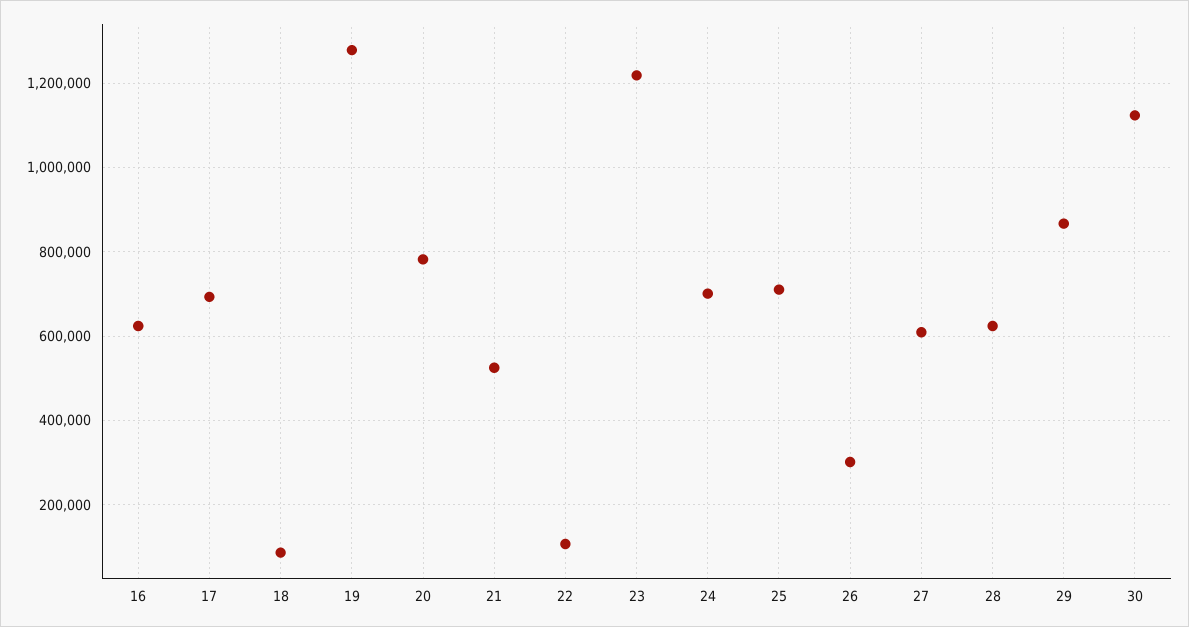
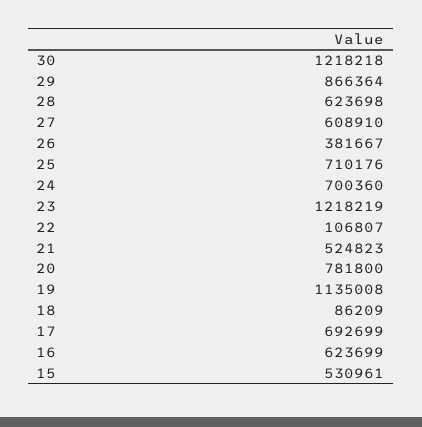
  {
    "16": 623699,
    "17": 692699,
    "18": 86209,
-   "19": 1280000,
+   "19": 1135008,
    "20": 781800,
    "21": 524823,
    "22": 106807,
    "23": 1218219,
    "24": 700360,
    "25": 710176,
-   "26": 300000,
+   "26": 381667,
    "27": 608910,
    "28": 623698,
    "29": 866364,
-   "30": 1120000
+   "30": 1218218,
+   "15": 530961
  }

